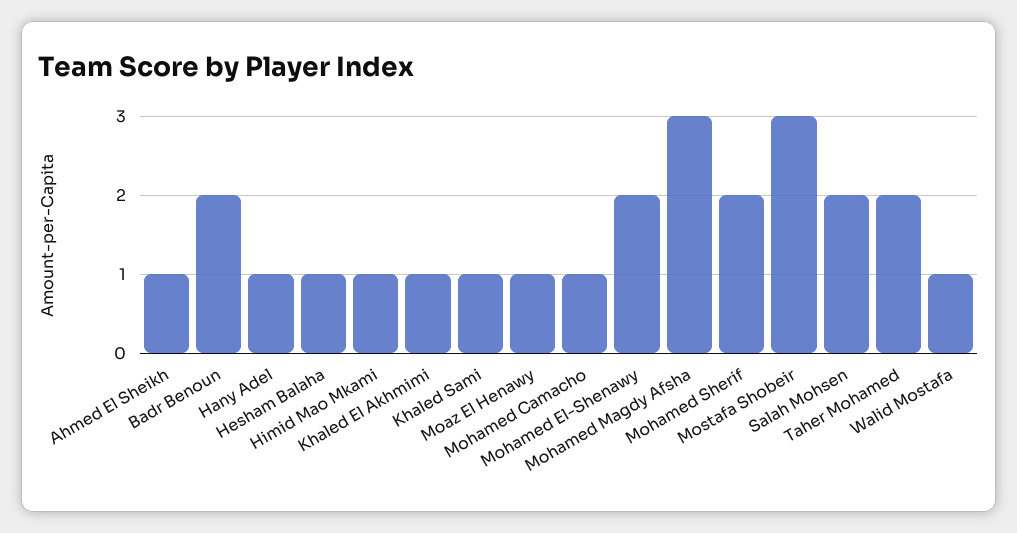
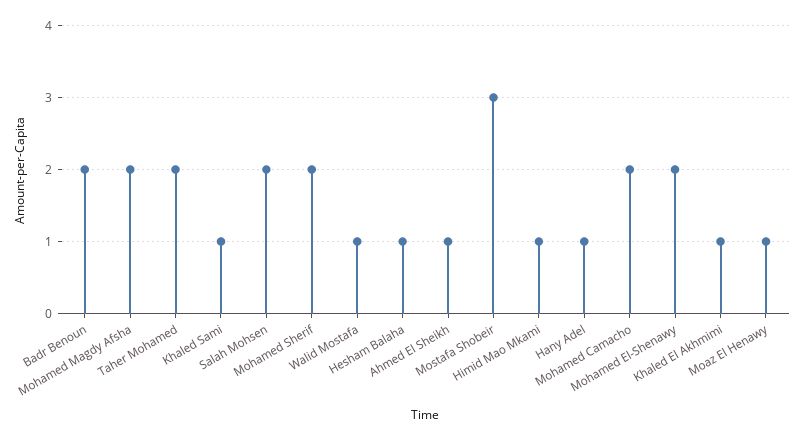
  {
    "Ahmed El Sheikh": 1,
    "Badr Benoun": 2,
    "Hany Adel": 1,
    "Hesham Balaha": 1,
    "Himid Mao Mkami": 1,
    "Khaled El Akhmimi": 1,
    "Khaled Sami": 1,
    "Moaz El Henawy": 1,
-   "Mohamed Camacho": 1,
+   "Mohamed Camacho": 2,
    "Mohamed El-Shenawy": 2,
-   "Mohamed Magdy Afsha": 3,
+   "Mohamed Magdy Afsha": 2,
    "Mohamed Sherif": 2,
    "Mostafa Shobeir": 3,
    "Salah Mohsen": 2,
    "Taher Mohamed": 2,
    "Walid Mostafa": 1
  }

